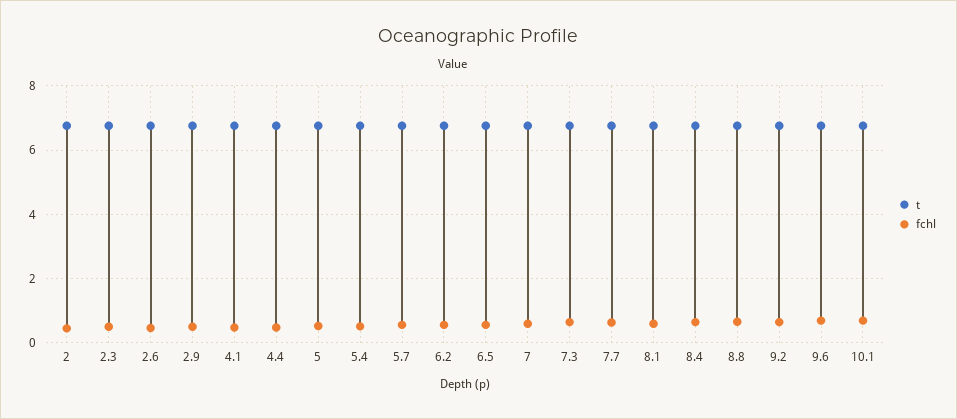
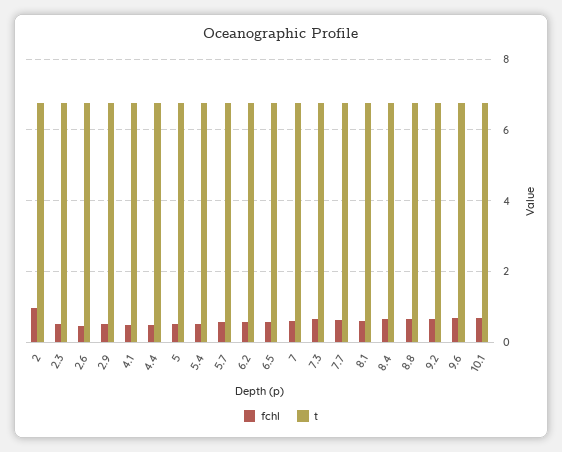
  {
    "t": {
      "2": 6.8,
      "2.3": 6.8,
      "2.6": 6.8,
      "2.9": 6.8,
      "4.1": 6.8,
      "4.4": 6.8,
      "5": 6.8,
      "5.4": 6.8,
      "5.7": 6.8,
      "6.2": 6.8,
      "6.5": 6.8,
      "7": 6.8,
      "7.3": 6.8,
      "7.7": 6.8,
      "8.1": 6.8,
      "8.4": 6.8,
      "8.8": 6.8,
      "9.2": 6.8,
      "9.6": 6.8,
      "10.1": 6.8
    },
    "fchl": {
-     "2": 0.4,
+     "2": 1,
      "2.3": 0.6,
      "2.6": 0.4,
      "2.9": 0.6,
      "4.1": 0.4,
      "4.4": 0.4,
      "5": 0.6,
      "5.4": 0.6,
      "5.7": 0.6,
      "6.2": 0.6,
      "6.5": 0.6,
      "7": 0.6,
      "7.3": 0.6,
      "7.7": 0.6,
      "8.1": 0.6,
      "8.4": 0.6,
      "8.8": 0.6,
      "9.2": 0.6,
      "9.6": 0.6,
      "10.1": 0.6
    }
  }

